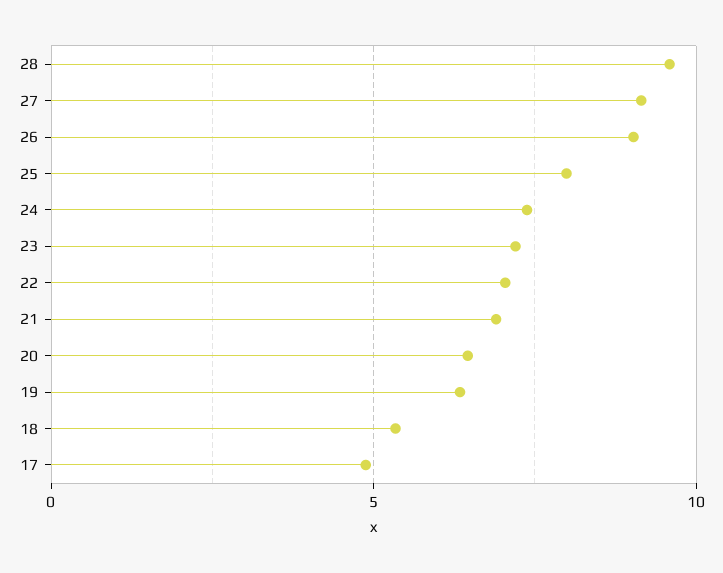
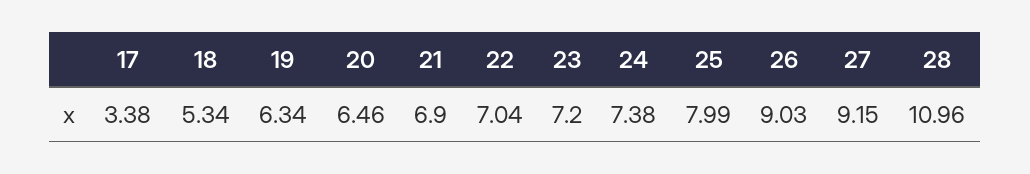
  {
-   "28": 9.5,
+   "28": 10.96,
    "27": 9.15,
    "26": 9.03,
    "25": 7.99,
    "24": 7.38,
    "23": 7.2,
    "22": 7.04,
    "21": 6.9,
    "20": 6.46,
    "19": 6.34,
    "18": 5.34,
-   "17": 5
+   "17": 3.38
  }

